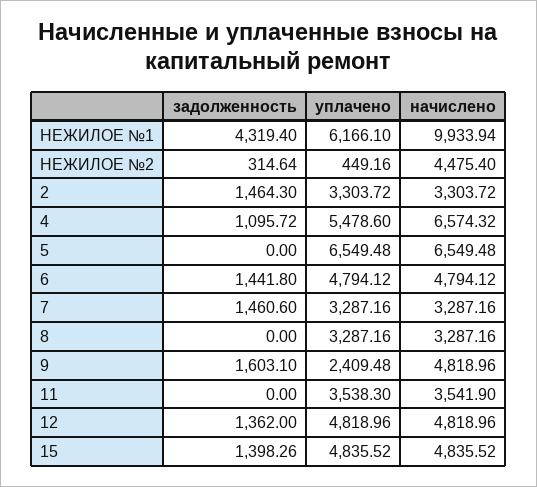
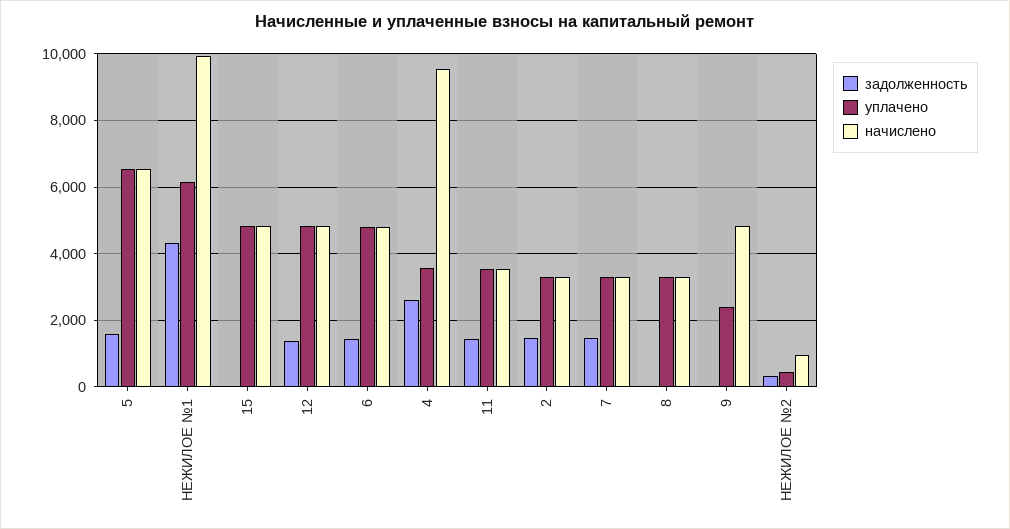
  {
    "задолженность": {
      "НЕЖИЛОЕ №1": 4319.4,
      "НЕЖИЛОЕ №2": 314.64,
      "2": 1464.3,
-     "4": 1095.72,
+     "4": 2600,
-     "5": 0,
+     "5": 1600,
      "6": 1441.8,
      "7": 1460.6,
      "8": 0,
-     "9": 1603.1,
+     "9": 0,
-     "11": 0,
+     "11": 1400,
      "12": 1362,
-     "15": 1398.26
+     "15": 0
    },
    "уплачено": {
      "НЕЖИЛОЕ №1": 6166.1,
      "НЕЖИЛОЕ №2": 449.16,
      "2": 3303.72,
-     "4": 5478.6,
+     "4": 3600,
      "5": 6549.48,
      "6": 4794.12,
      "7": 3287.16,
      "8": 3287.16,
      "9": 2409.48,
      "11": 3538.3,
      "12": 4818.96,
      "15": 4835.52
    },
    "начислено": {
      "НЕЖИЛОЕ №1": 9933.94,
-     "НЕЖИЛОЕ №2": 4475.4,
+     "НЕЖИЛОЕ №2": 1000,
      "2": 3303.72,
-     "4": 6574.32,
+     "4": 9600,
      "5": 6549.48,
      "6": 4794.12,
      "7": 3287.16,
      "8": 3287.16,
      "9": 4818.96,
      "11": 3541.9,
      "12": 4818.96,
      "15": 4835.52
    }
  }

